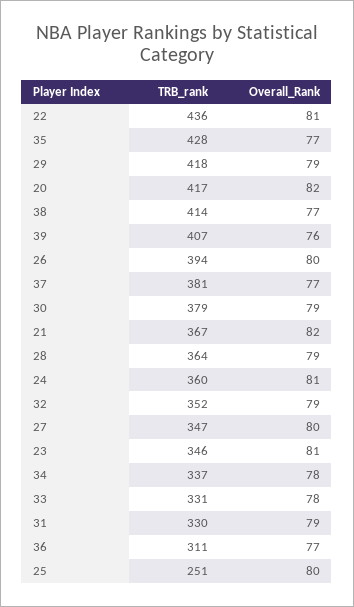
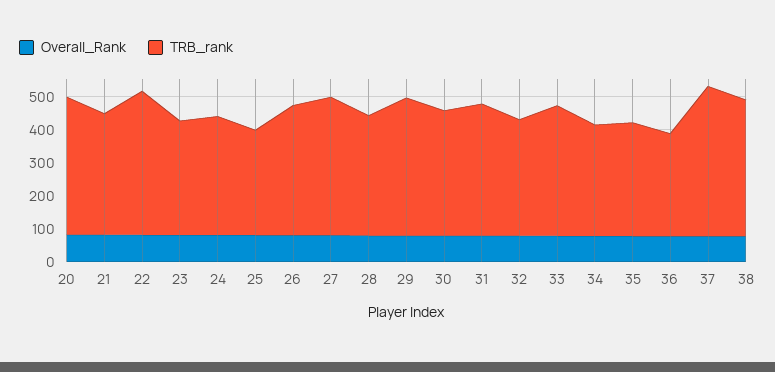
  {
    "TRB_rank": {
      "22": 436,
-     "35": 428,
+     "35": 350,
      "29": 418,
      "20": 417,
      "38": 414,
-     "39": 407,
      "26": 394,
-     "37": 381,
+     "37": 450,
      "30": 379,
      "21": 367,
      "28": 364,
      "24": 360,
      "32": 352,
-     "27": 347,
+     "27": 425,
      "23": 346,
      "34": 337,
-     "33": 331,
+     "33": 400,
-     "31": 330,
+     "31": 400,
      "36": 311,
-     "25": 251
+     "25": 325
    },
    "Overall_Rank": {
      "22": 81,
      "35": 77,
      "29": 79,
      "20": 82,
      "38": 77,
-     "39": 76,
      "26": 80,
      "37": 77,
      "30": 79,
      "21": 82,
      "28": 79,
      "24": 81,
      "32": 79,
      "27": 80,
      "23": 81,
      "34": 78,
      "33": 78,
      "31": 79,
      "36": 77,
      "25": 80
    }
  }

